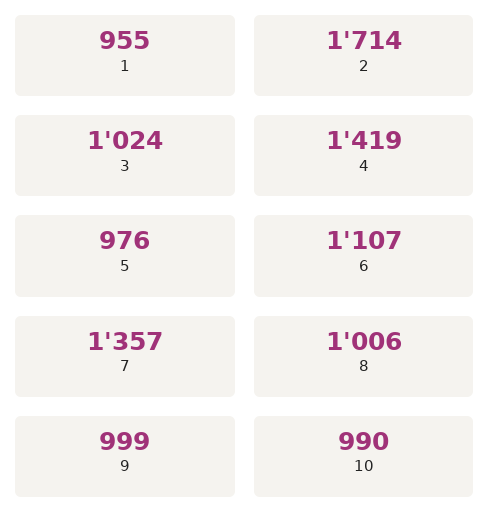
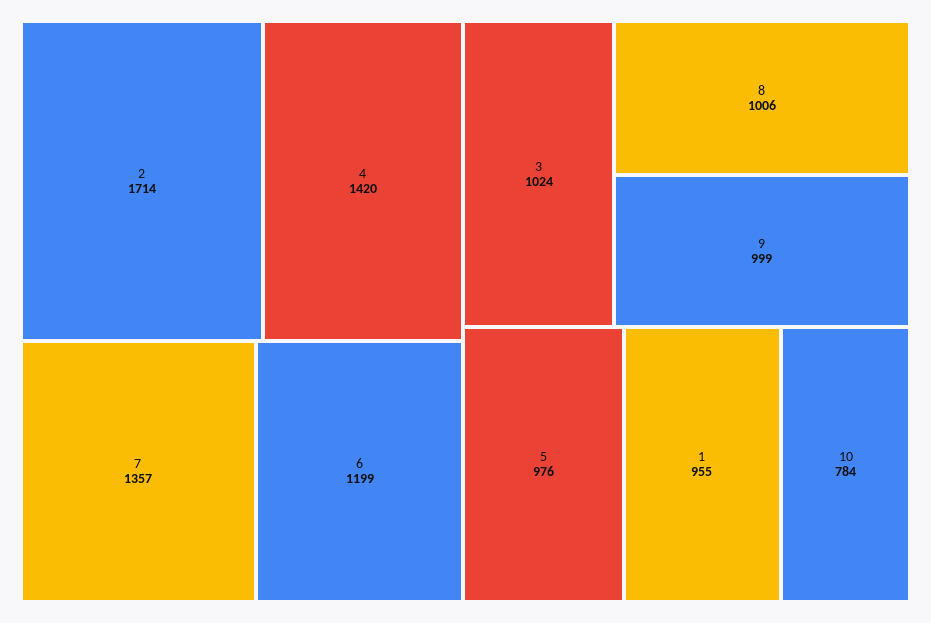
  {
    "1": 955,
    "2": 1714,
    "3": 1024,
-   "4": 1419,
+   "4": 1420,
    "5": 976,
-   "6": 1107,
+   "6": 1199,
    "7": 1357,
    "8": 1006,
    "9": 999,
-   "10": 990
+   "10": 784
  }

